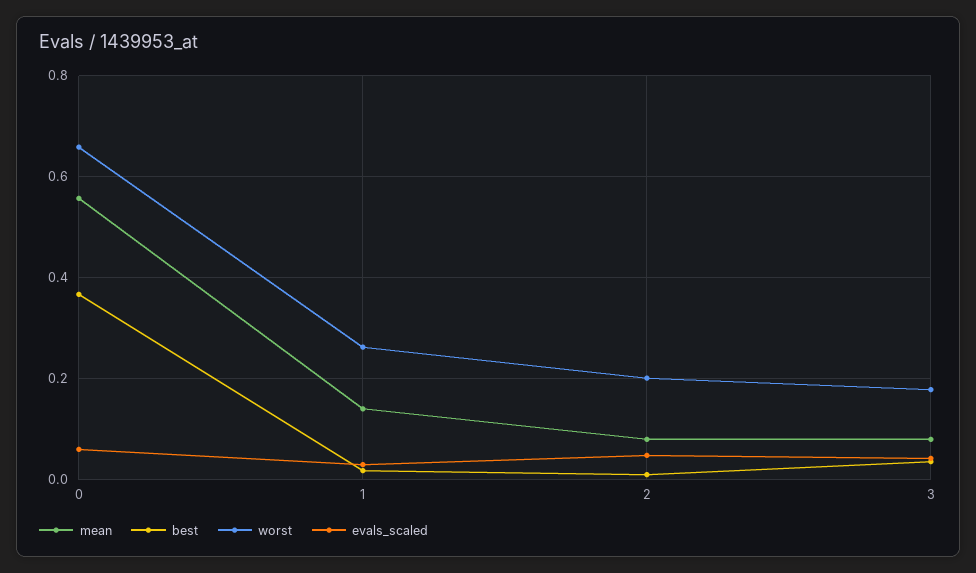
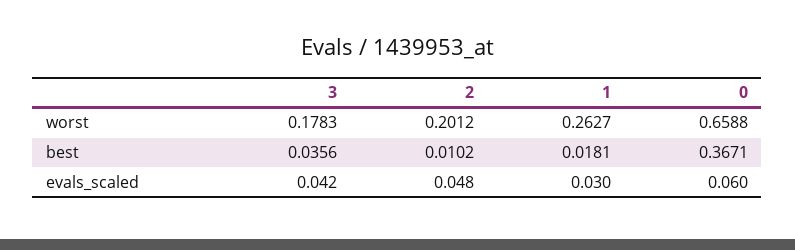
  {
-   "mean": {
-     "0": 0.56,
-     "1": 0.14,
-     "2": 0.08,
-     "3": 0.08
-   },
    "best": {
      "0": 0.3671,
      "1": 0.0181,
      "2": 0.0102,
      "3": 0.0356
    },
    "worst": {
      "0": 0.6588,
      "1": 0.2627,
      "2": 0.2012,
      "3": 0.1783
    },
    "evals_scaled": {
      "0": 0.06,
      "1": 0.03,
      "2": 0.048,
      "3": 0.042
    }
  }

